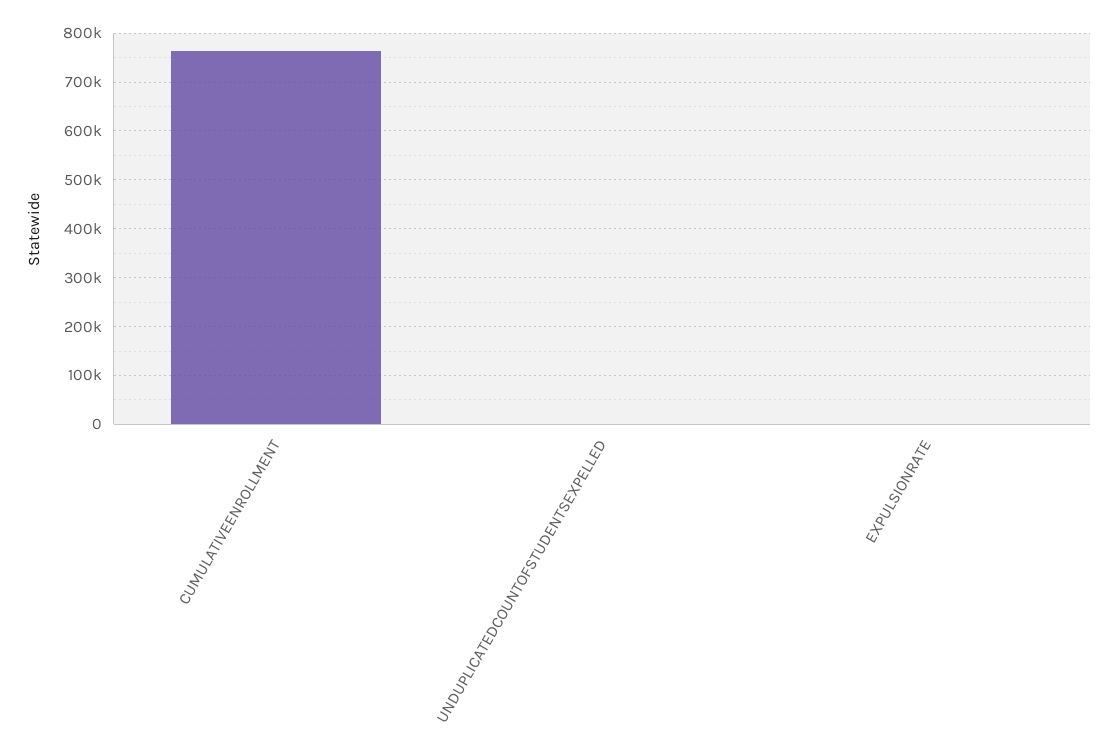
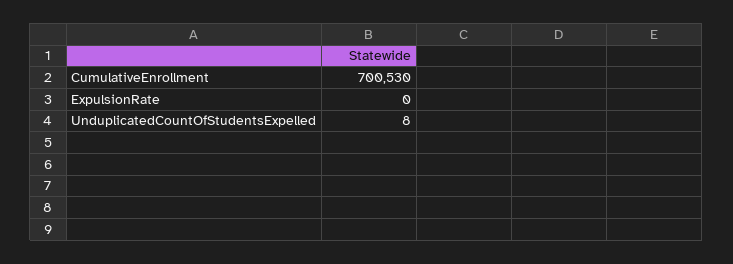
  {
-   "CUMULATIVEENROLLMENT": 760000,
+   "CUMULATIVEENROLLMENT": 700530,
    "UNDUPLICATEDCOUNTOFSTUDENTSEXPELLED": 8,
    "EXPULSIONRATE": 0
  }

